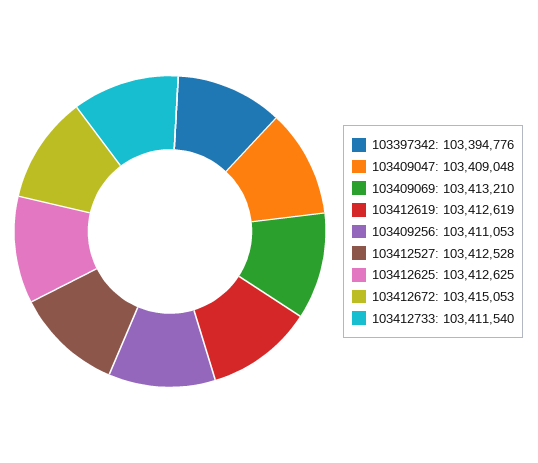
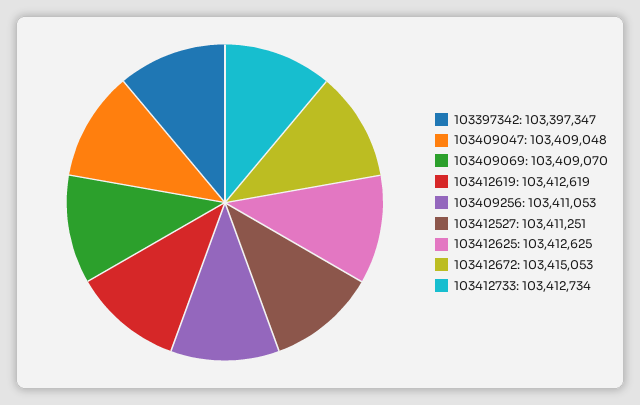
  {
-   "103397342": 103394776,
+   "103397342": 103397347,
    "103409047": 103409048,
-   "103409069": 103413210,
+   "103409069": 103409070,
    "103412619": 103412619,
    "103409256": 103411053,
-   "103412527": 103412528,
+   "103412527": 103411251,
    "103412625": 103412625,
    "103412672": 103415053,
-   "103412733": 103411540
+   "103412733": 103412734
  }

